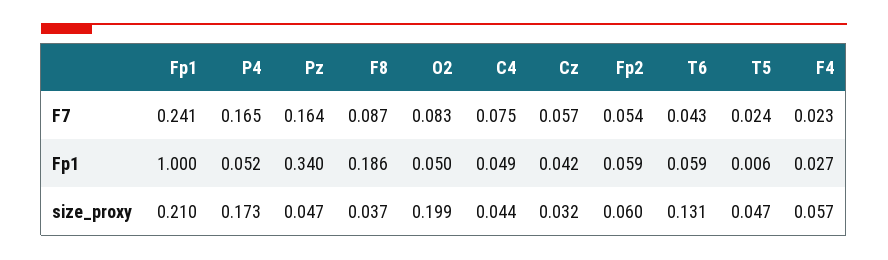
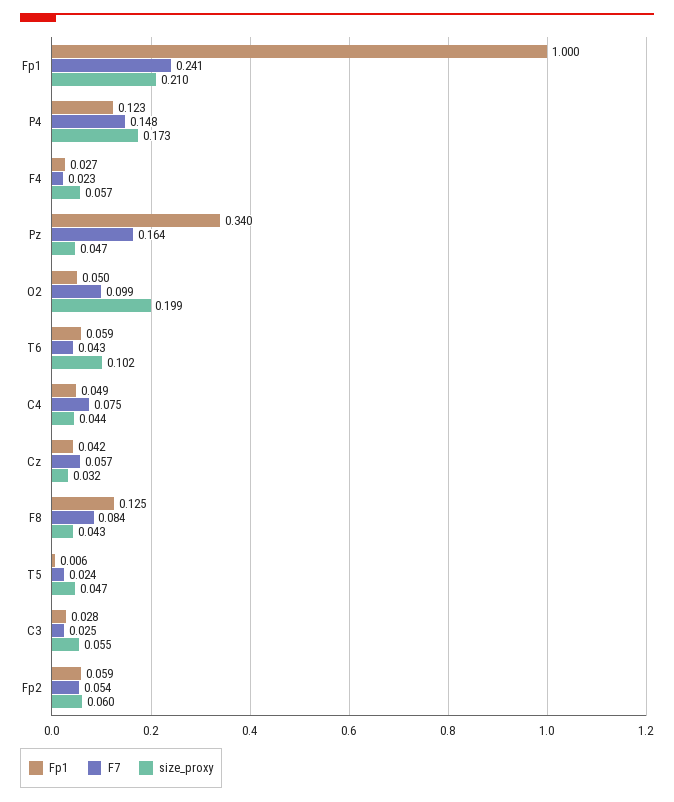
  {
    "F7": {
      "Fp1": 0.241,
-     "P4": 0.165,
+     "P4": 0.148,
      "Pz": 0.164,
-     "F8": 0.087,
+     "F8": 0.084,
-     "O2": 0.083,
+     "O2": 0.099,
      "C4": 0.075,
      "Cz": 0.057,
      "Fp2": 0.054,
      "T6": 0.043,
      "T5": 0.024,
-     "F4": 0.023
+     "F4": 0.023,
+     "C3": 0.025
    },
    "Fp1": {
      "Fp1": 1,
-     "P4": 0.052,
+     "P4": 0.123,
      "Pz": 0.34,
-     "F8": 0.186,
+     "F8": 0.125,
      "O2": 0.05,
      "C4": 0.049,
      "Cz": 0.042,
      "Fp2": 0.059,
      "T6": 0.059,
      "T5": 0.006,
-     "F4": 0.027
+     "F4": 0.027,
+     "C3": 0.028
    },
    "size_proxy": {
      "Fp1": 0.21,
      "P4": 0.173,
      "Pz": 0.047,
-     "F8": 0.037,
+     "F8": 0.043,
      "O2": 0.199,
      "C4": 0.044,
      "Cz": 0.032,
      "Fp2": 0.06,
-     "T6": 0.131,
+     "T6": 0.102,
      "T5": 0.047,
-     "F4": 0.057
+     "F4": 0.057,
+     "C3": 0.055
    }
  }

